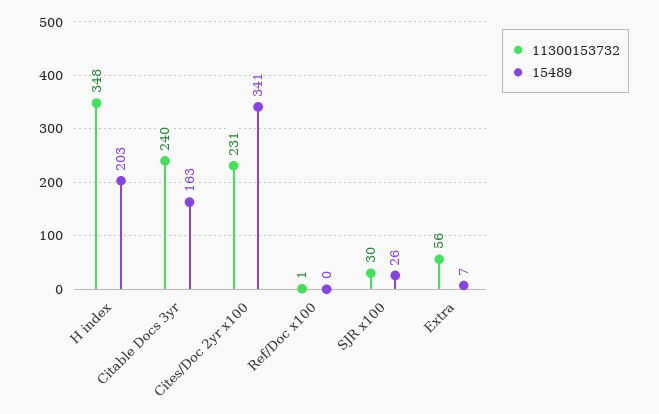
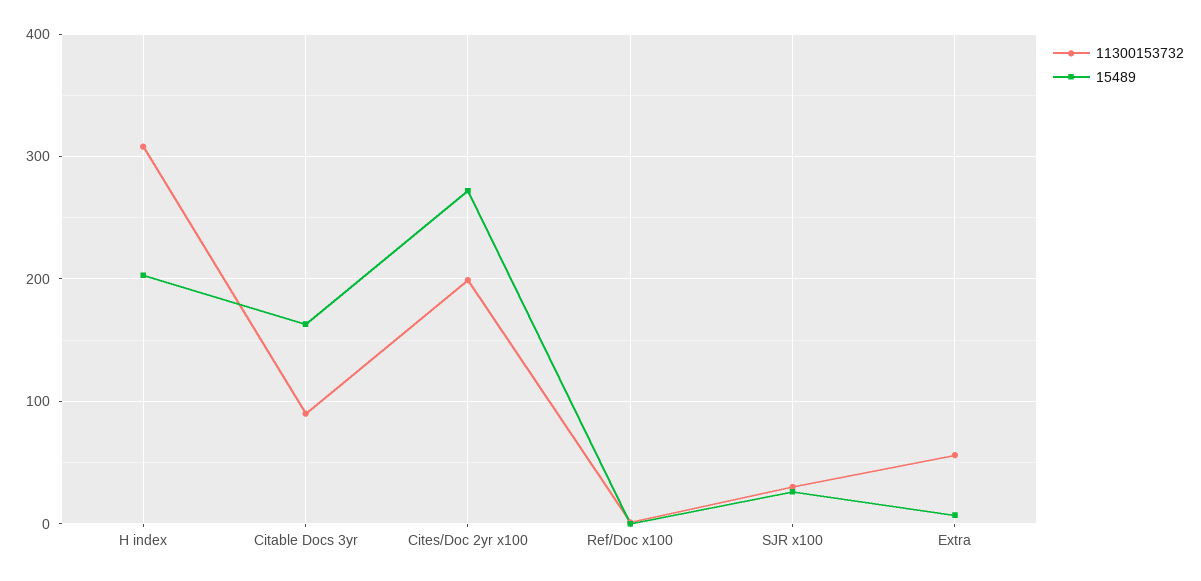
  {
    "11300153732": {
-     "H index": 348,
+     "H index": 310,
-     "Citable Docs 3yr": 240,
+     "Citable Docs 3yr": 90,
-     "Cites/Doc 2yr x100": 231,
+     "Cites/Doc 2yr x100": 200,
      "Ref/Doc x100": 1,
      "SJR x100": 30,
      "Extra": 56
    },
    "15489": {
      "H index": 203,
      "Citable Docs 3yr": 163,
-     "Cites/Doc 2yr x100": 341,
+     "Cites/Doc 2yr x100": 270,
      "Ref/Doc x100": 0,
      "SJR x100": 26,
      "Extra": 7
    }
  }

